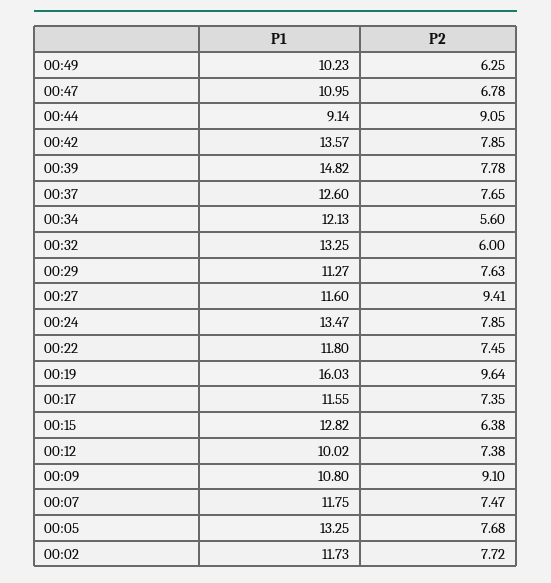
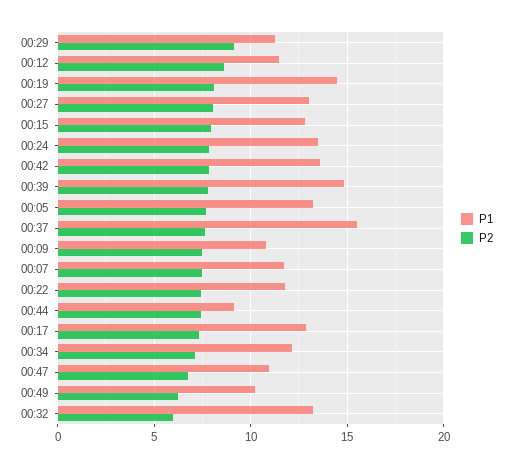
  {
    "P1": {
      "00:49": 10.23,
      "00:47": 10.95,
      "00:44": 9.14,
      "00:42": 13.57,
      "00:39": 14.82,
-     "00:37": 12.6,
+     "00:37": 15.5,
      "00:34": 12.13,
      "00:32": 13.25,
      "00:29": 11.27,
-     "00:27": 11.6,
+     "00:27": 13,
      "00:24": 13.47,
      "00:22": 11.8,
-     "00:19": 16.03,
+     "00:19": 14.5,
-     "00:17": 11.55,
+     "00:17": 13,
      "00:15": 12.82,
-     "00:12": 10.02,
+     "00:12": 11.5,
      "00:09": 10.8,
      "00:07": 11.75,
-     "00:05": 13.25,
+     "00:05": 13.25
-     "00:02": 11.73
    },
    "P2": {
      "00:49": 6.25,
      "00:47": 6.78,
-     "00:44": 9.05,
+     "00:44": 7.5,
      "00:42": 7.85,
      "00:39": 7.78,
      "00:37": 7.65,
-     "00:34": 5.6,
+     "00:34": 7,
      "00:32": 6,
-     "00:29": 7.63,
+     "00:29": 9,
-     "00:27": 9.41,
+     "00:27": 8,
      "00:24": 7.85,
      "00:22": 7.45,
-     "00:19": 9.64,
+     "00:19": 8,
      "00:17": 7.35,
-     "00:15": 6.38,
+     "00:15": 8,
-     "00:12": 7.38,
+     "00:12": 8.5,
-     "00:09": 9.1,
+     "00:09": 7.5,
      "00:07": 7.47,
-     "00:05": 7.68,
+     "00:05": 7.68
-     "00:02": 7.72
    }
  }

